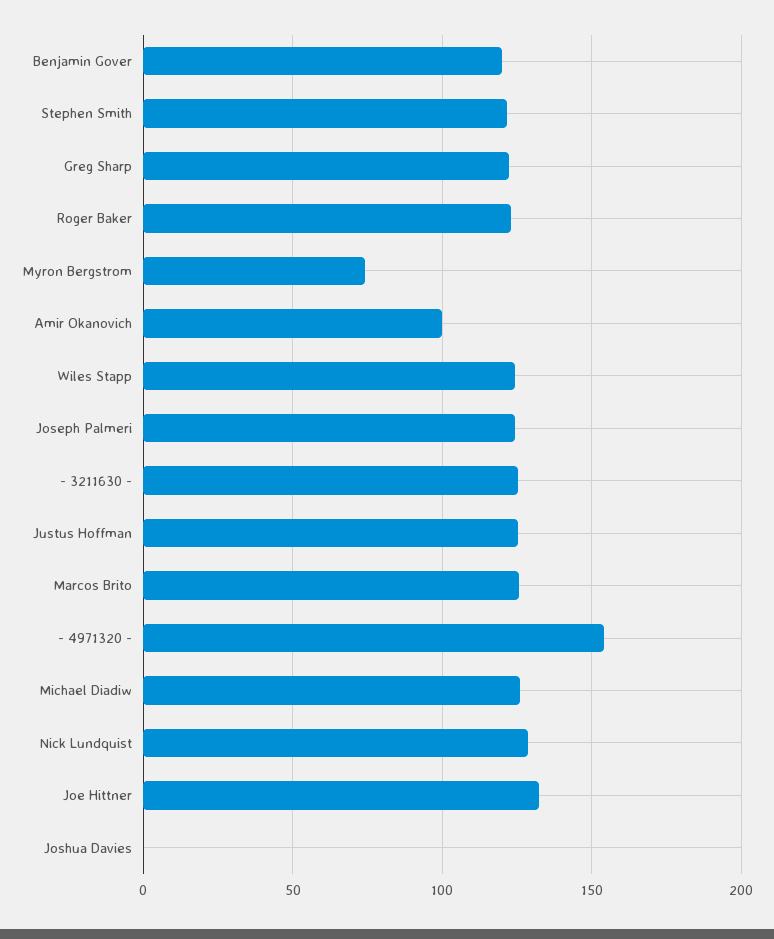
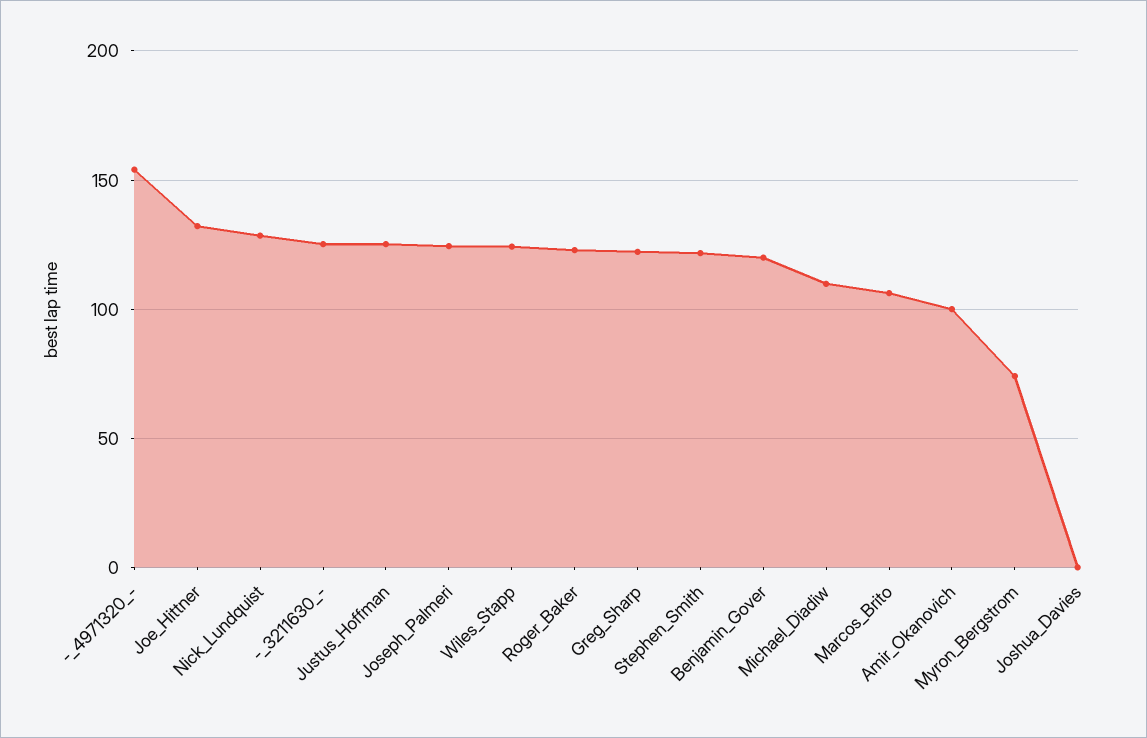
  {
    "Benjamin Gover": 120,
    "Stephen Smith": 120,
    "Greg Sharp": 120,
    "Roger Baker": 125,
    "Myron Bergstrom": 75,
    "Amir Okanovich": 100,
    "Wiles Stapp": 125,
    "Joseph Palmeri": 125,
    "- 3211630 -": 125,
    "Justus Hoffman": 125,
-   "Marcos Brito": 125,
+   "Marcos Brito": 105,
    "- 4971320 -": 155,
-   "Michael Diadiw": 125,
+   "Michael Diadiw": 110,
    "Nick Lundquist": 130,
    "Joe Hittner": 130,
    "Joshua Davies": 0
  }

